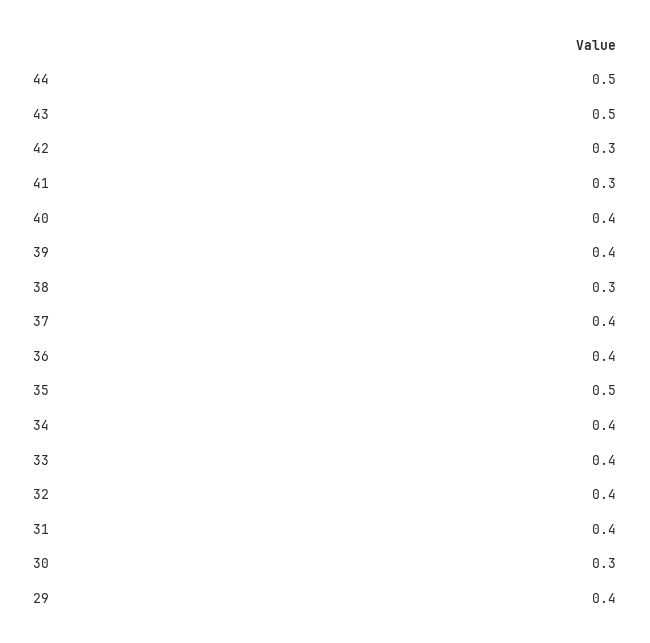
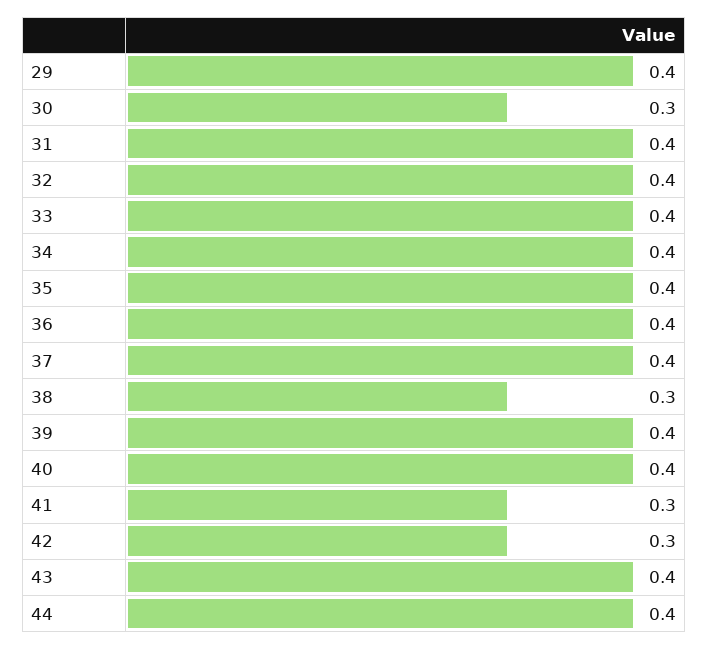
  {
-   "44": 0.5,
+   "44": 0.4,
-   "43": 0.5,
+   "43": 0.4,
    "42": 0.3,
    "41": 0.3,
    "40": 0.4,
    "39": 0.4,
    "38": 0.3,
    "37": 0.4,
    "36": 0.4,
-   "35": 0.5,
+   "35": 0.4,
    "34": 0.4,
    "33": 0.4,
    "32": 0.4,
    "31": 0.4,
    "30": 0.3,
    "29": 0.4
  }

